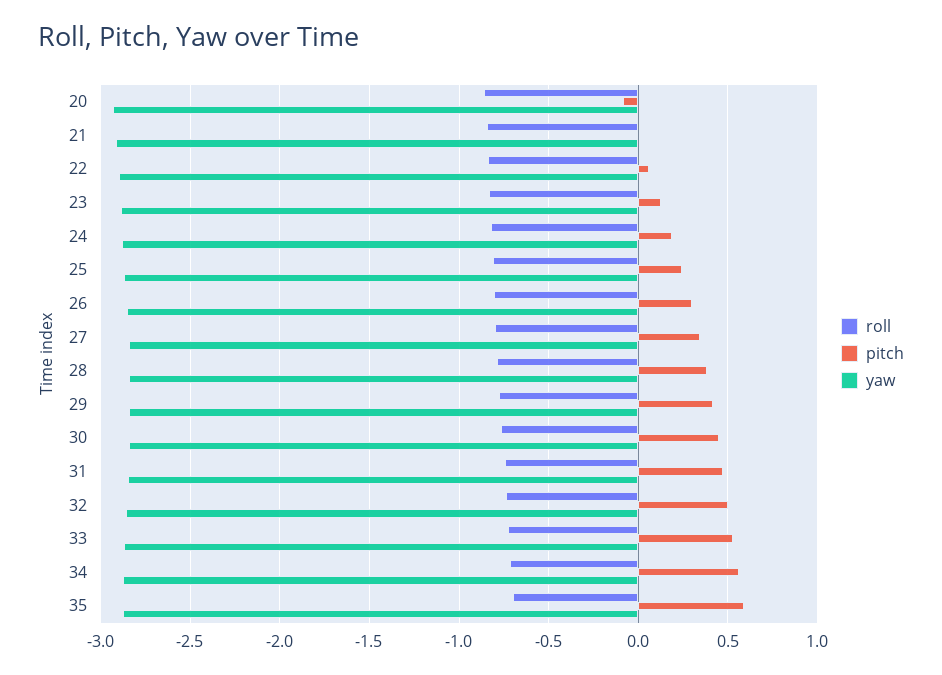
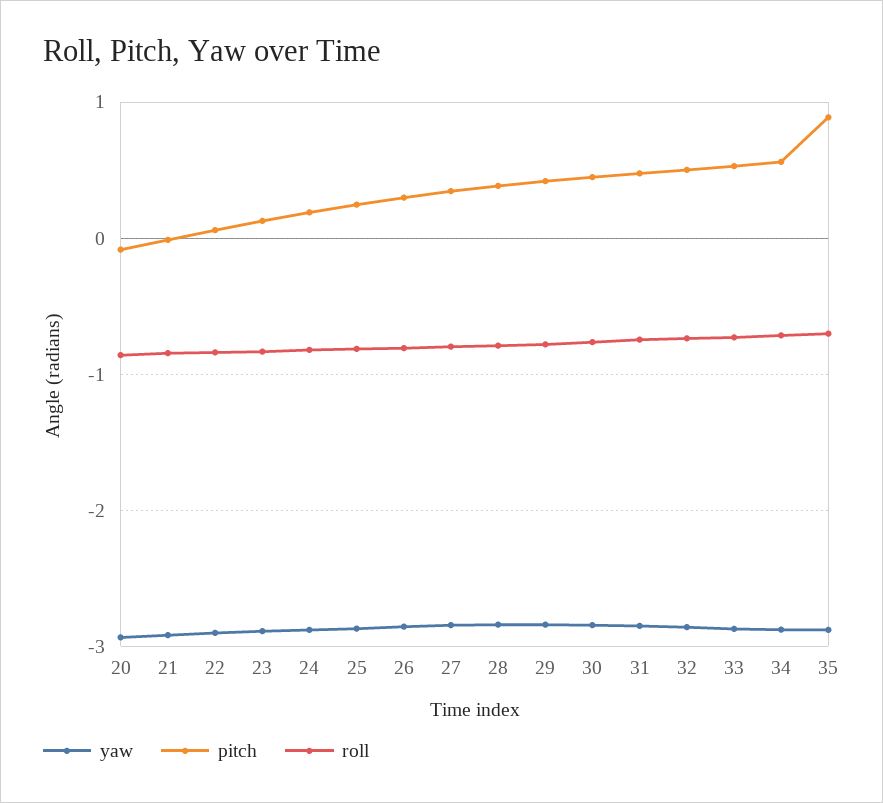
  {
    "roll": {
      "20": -0.85,
      "21": -0.85,
      "22": -0.85,
      "23": -0.85,
      "24": -0.8,
      "25": -0.8,
      "26": -0.8,
      "27": -0.8,
      "28": -0.8,
      "29": -0.8,
      "30": -0.75,
      "31": -0.75,
      "32": -0.75,
      "33": -0.75,
      "34": -0.7,
      "35": -0.7
    },
    "pitch": {
      "20": -0.1,
      "21": 0,
      "22": 0.05,
      "23": 0.15,
      "24": 0.2,
      "25": 0.25,
      "26": 0.3,
      "27": 0.35,
      "28": 0.4,
      "29": 0.4,
      "30": 0.45,
      "31": 0.5,
      "32": 0.5,
      "33": 0.55,
      "34": 0.55,
-     "35": 0.6
+     "35": 0.9
    },
    "yaw": {
      "20": -2.95,
      "21": -2.9,
      "22": -2.9,
      "23": -2.9,
      "24": -2.9,
      "25": -2.85,
      "26": -2.85,
      "27": -2.85,
      "28": -2.85,
      "29": -2.85,
      "30": -2.85,
      "31": -2.85,
      "32": -2.85,
      "33": -2.85,
      "34": -2.9,
      "35": -2.9
    }
  }

